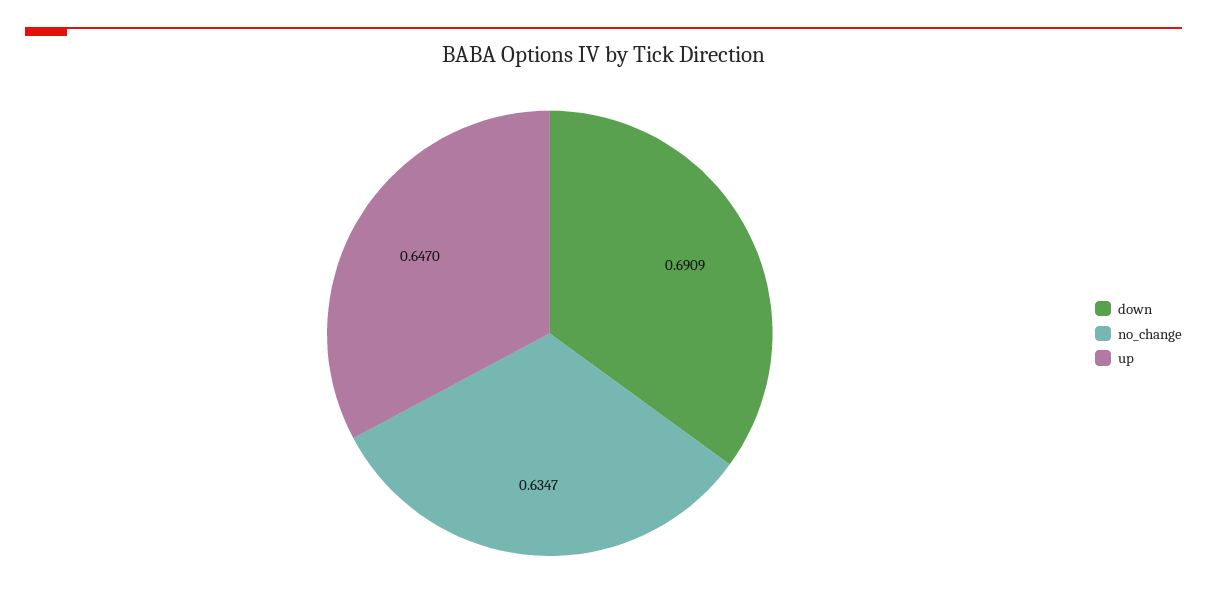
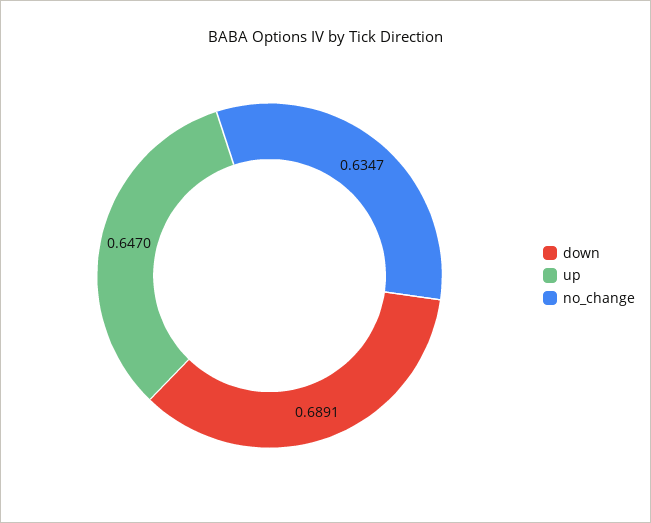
  {
-   "down": 0.6909,
+   "down": 0.6891,
    "no_change": 0.6347,
    "up": 0.647
  }

